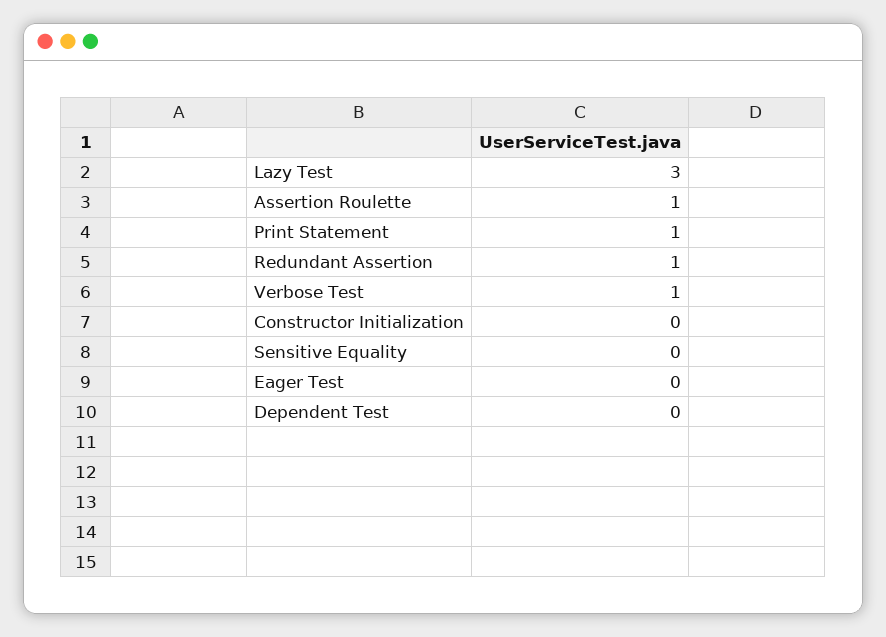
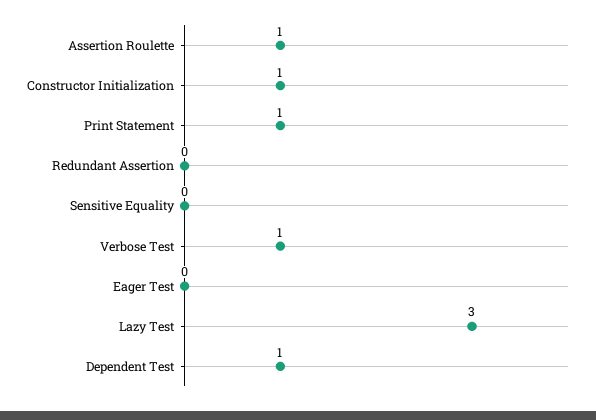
  {
    "Lazy Test": 3,
    "Assertion Roulette": 1,
    "Print Statement": 1,
-   "Redundant Assertion": 1,
+   "Redundant Assertion": 0,
    "Verbose Test": 1,
-   "Constructor Initialization": 0,
+   "Constructor Initialization": 1,
    "Sensitive Equality": 0,
    "Eager Test": 0,
-   "Dependent Test": 0
+   "Dependent Test": 1
  }

